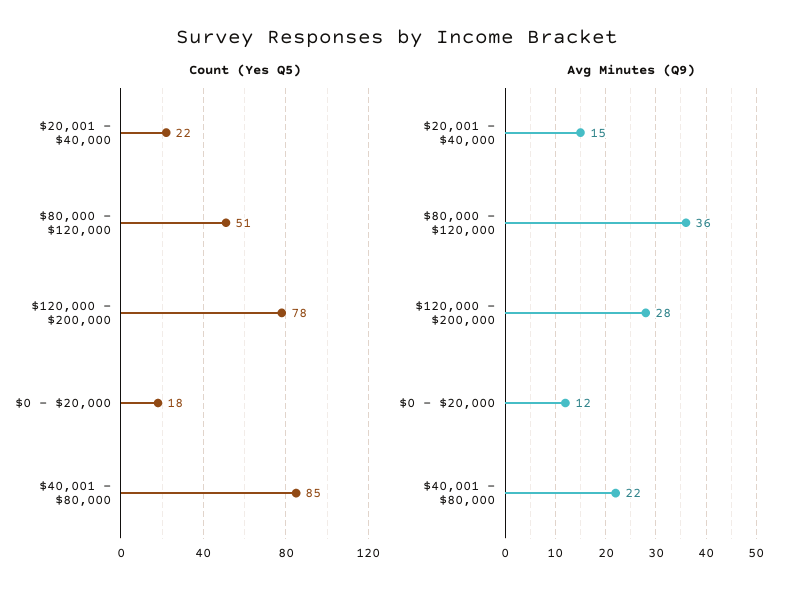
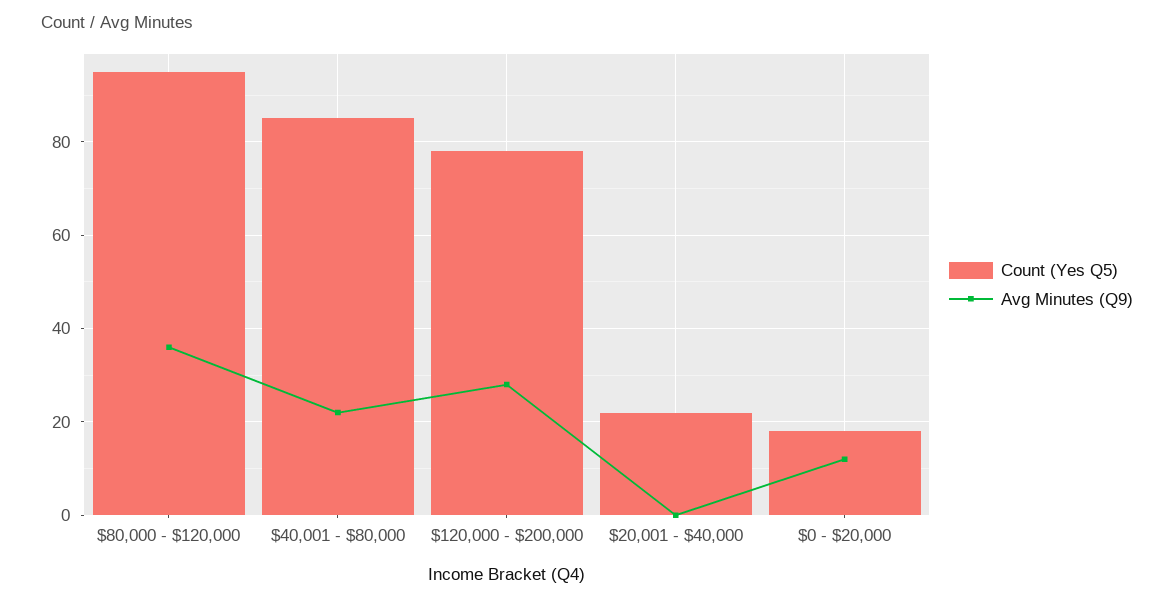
  {
    "Count (Yes Q5)": {
      "$20,001 - $40,000": 22,
-     "$80,000 - $120,000": 51,
+     "$80,000 - $120,000": 95,
      "$120,000 - $200,000": 78,
      "$0 - $20,000": 18,
      "$40,001 - $80,000": 85
    },
    "Avg Minutes (Q9)": {
-     "$20,001 - $40,000": 15,
+     "$20,001 - $40,000": 0,
      "$80,000 - $120,000": 36,
      "$120,000 - $200,000": 28,
      "$0 - $20,000": 12,
      "$40,001 - $80,000": 22
    }
  }

